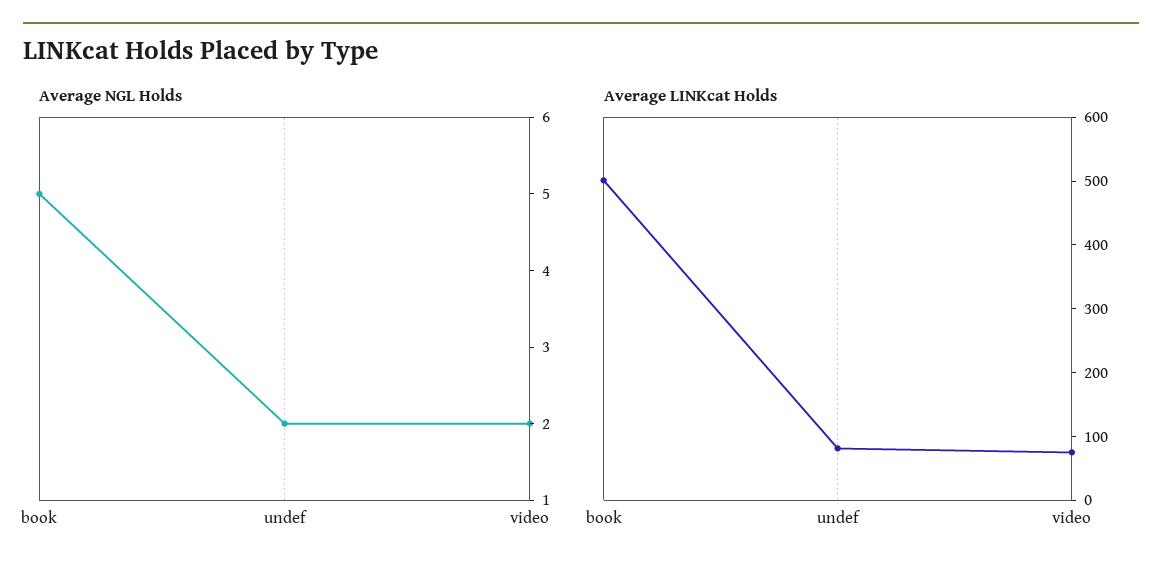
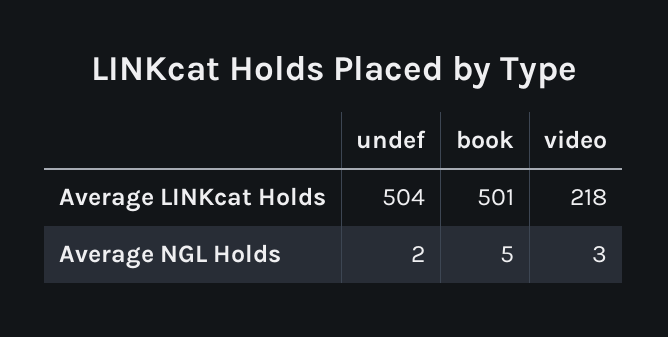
  {
    "Average NGL Holds": {
      "book": 5,
      "undef": 2,
-     "video": 2
+     "video": 3
    },
    "Average LINKcat Holds": {
      "book": 501,
-     "undef": 80,
+     "undef": 504,
-     "video": 80
+     "video": 218
    }
  }

